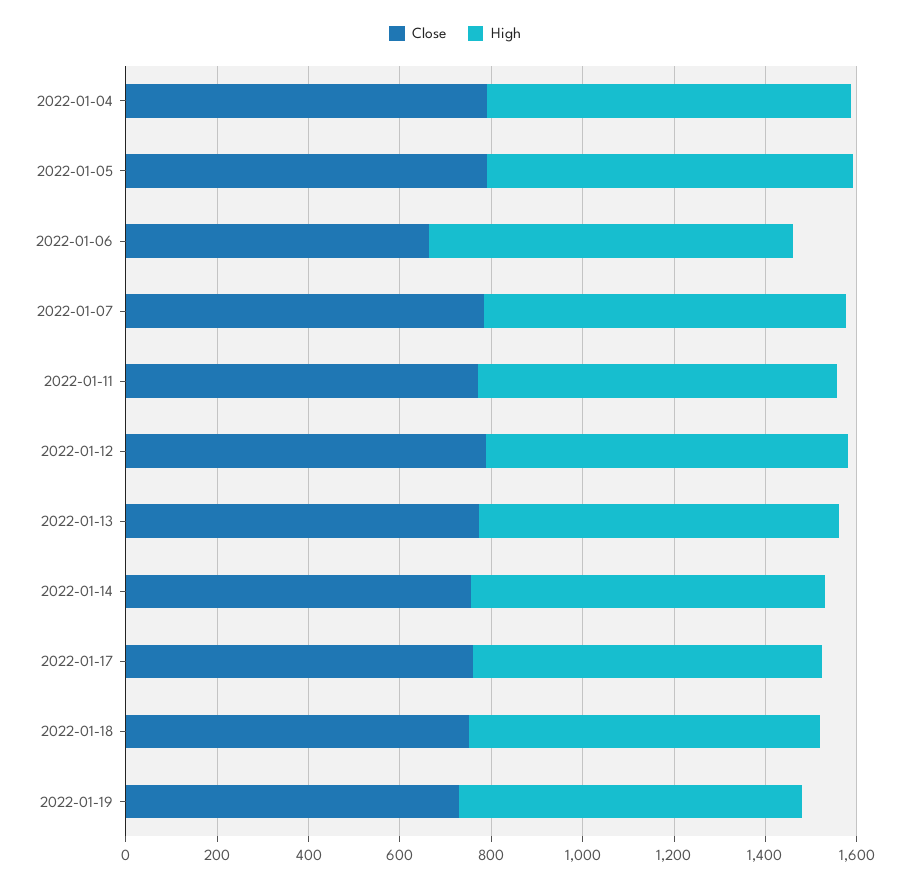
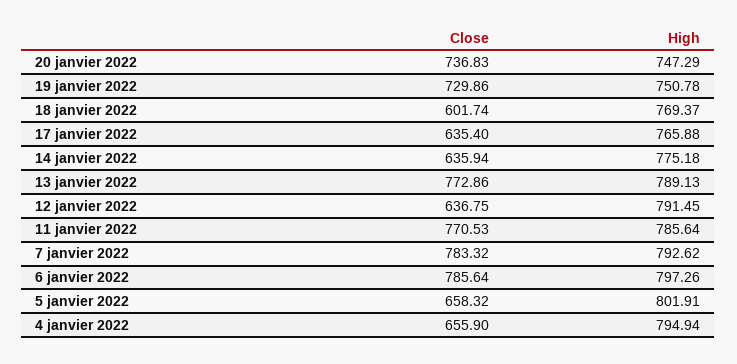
  {
    "Close": {
-     "2022-01-04": 800,
+     "2022-01-04": 655.9,
-     "2022-01-05": 800,
+     "2022-01-05": 658.32,
-     "2022-01-06": 650,
+     "2022-01-06": 785.64,
      "2022-01-07": 783.32,
      "2022-01-11": 770.53,
-     "2022-01-12": 800,
+     "2022-01-12": 636.75,
      "2022-01-13": 772.86,
-     "2022-01-14": 750,
+     "2022-01-14": 635.94,
-     "2022-01-17": 750,
+     "2022-01-17": 635.4,
-     "2022-01-18": 750,
+     "2022-01-18": 601.74,
-     "2022-01-19": 729.86
+     "2022-01-19": 729.86,
+     "20 janvier 2022": 736.83
    },
    "High": {
      "2022-01-04": 794.94,
      "2022-01-05": 801.91,
      "2022-01-06": 797.26,
      "2022-01-07": 792.62,
      "2022-01-11": 785.64,
      "2022-01-12": 791.45,
      "2022-01-13": 789.13,
      "2022-01-14": 775.18,
      "2022-01-17": 765.88,
      "2022-01-18": 769.37,
-     "2022-01-19": 750.78
+     "2022-01-19": 750.78,
+     "20 janvier 2022": 747.29
    }
  }

